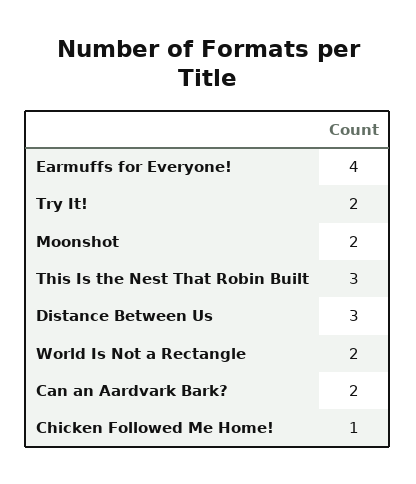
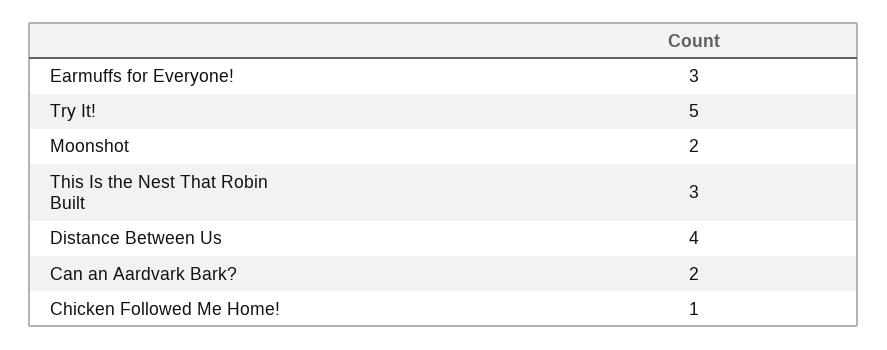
  {
-   "Earmuffs for Everyone!": 4,
+   "Earmuffs for Everyone!": 3,
-   "Try It!": 2,
+   "Try It!": 5,
    "Moonshot": 2,
    "This Is the Nest That Robin Built": 3,
-   "Distance Between Us": 3,
+   "Distance Between Us": 4,
-   "World Is Not a Rectangle": 2,
    "Can an Aardvark Bark?": 2,
    "Chicken Followed Me Home!": 1
  }

